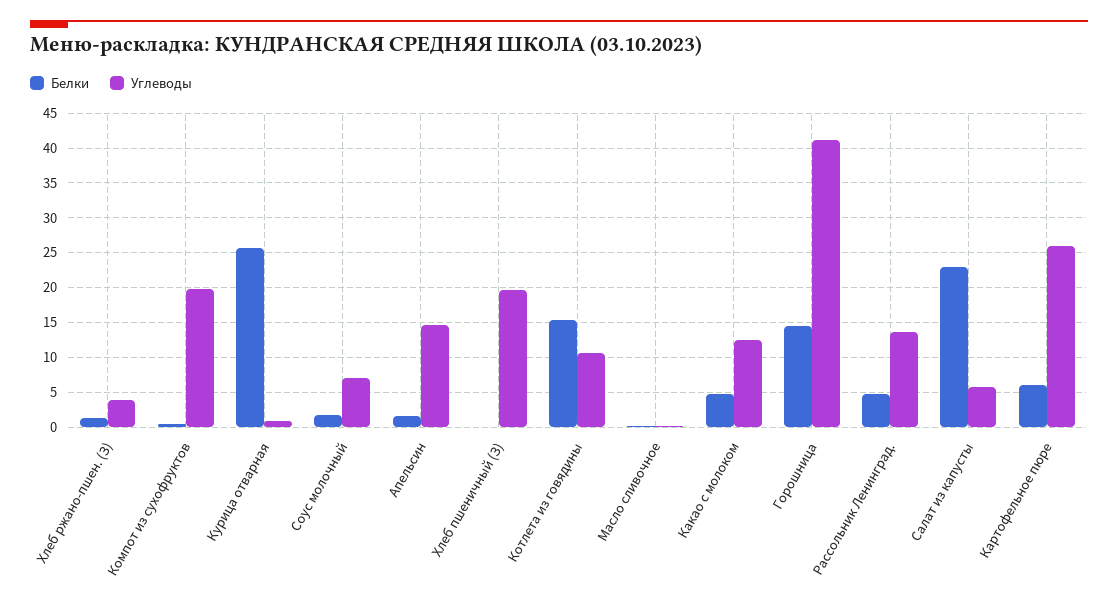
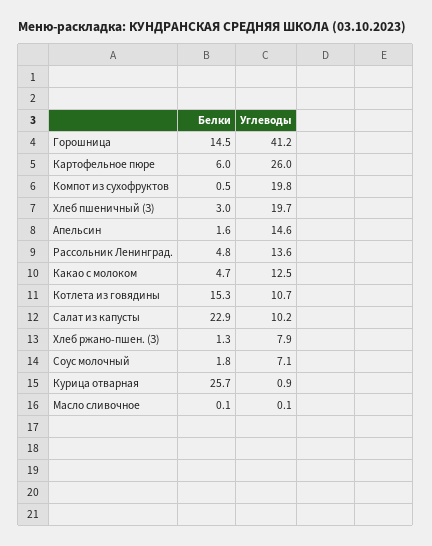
  {
    "Белки": {
      "Хлеб ржано-пшен. (З)": 1.3,
      "Компот из сухофруктов": 0.5,
      "Курица отварная": 25.7,
      "Соус молочный": 1.8,
      "Апельсин": 1.6,
-     "Хлеб пшеничный (З)": 0,
+     "Хлеб пшеничный (З)": 3,
      "Котлета из говядины": 15.3,
      "Масло сливочное": 0.1,
      "Какао с молоком": 4.7,
      "Горошница": 14.5,
      "Рассольник Ленинград.": 4.8,
      "Салат из капусты": 22.9,
      "Картофельное пюре": 6
    },
    "Углеводы": {
-     "Хлеб ржано-пшен. (З)": 4,
+     "Хлеб ржано-пшен. (З)": 7.9,
      "Компот из сухофруктов": 19.8,
      "Курица отварная": 0.9,
      "Соус молочный": 7.1,
      "Апельсин": 14.6,
      "Хлеб пшеничный (З)": 19.7,
      "Котлета из говядины": 10.7,
      "Масло сливочное": 0.1,
      "Какао с молоком": 12.5,
      "Горошница": 41.2,
      "Рассольник Ленинград.": 13.6,
-     "Салат из капусты": 6,
+     "Салат из капусты": 10.2,
      "Картофельное пюре": 26
    }
  }

